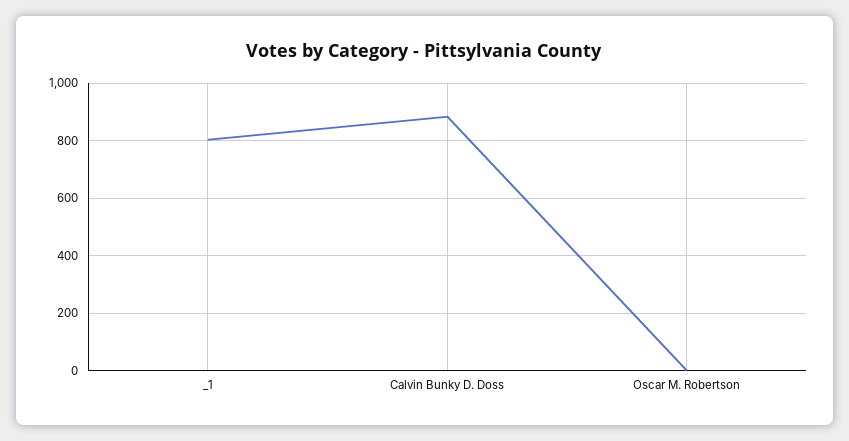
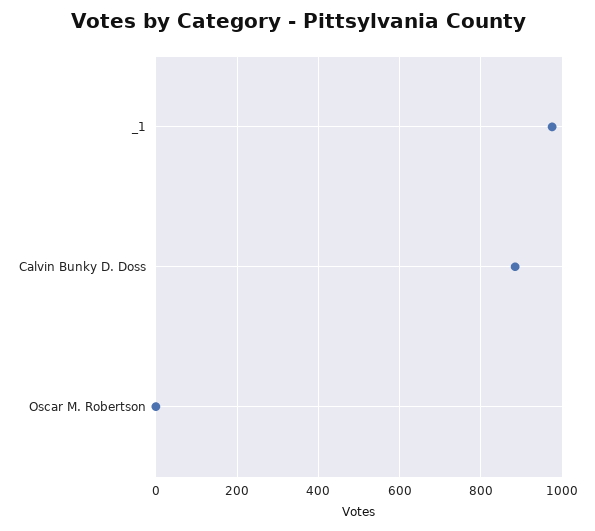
  {
-   "_1": 800,
+   "_1": 980,
    "Calvin Bunky D. Doss": 880,
    "Oscar M. Robertson": 0
  }

